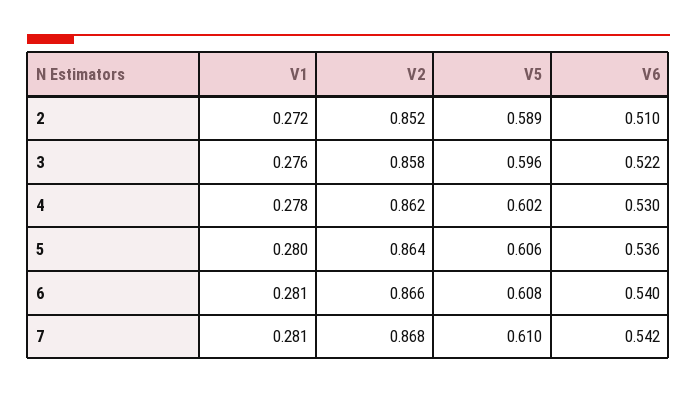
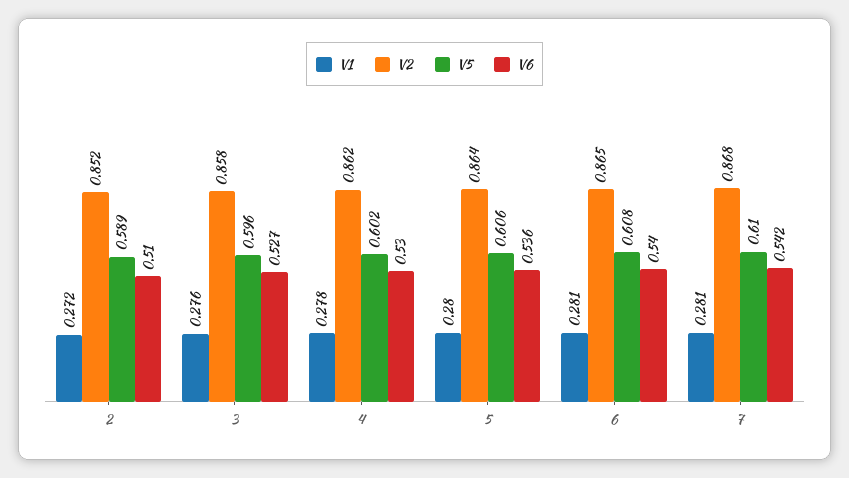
  {
    "V1": {
      "2": 0.272,
      "3": 0.276,
      "4": 0.278,
      "5": 0.28,
      "6": 0.281,
      "7": 0.281
    },
    "V2": {
      "2": 0.852,
      "3": 0.858,
      "4": 0.862,
      "5": 0.864,
-     "6": 0.866,
+     "6": 0.865,
      "7": 0.868
    },
    "V5": {
      "2": 0.589,
      "3": 0.596,
      "4": 0.602,
      "5": 0.606,
      "6": 0.608,
      "7": 0.61
    },
    "V6": {
      "2": 0.51,
-     "3": 0.522,
+     "3": 0.527,
      "4": 0.53,
      "5": 0.536,
      "6": 0.54,
      "7": 0.542
    }
  }

